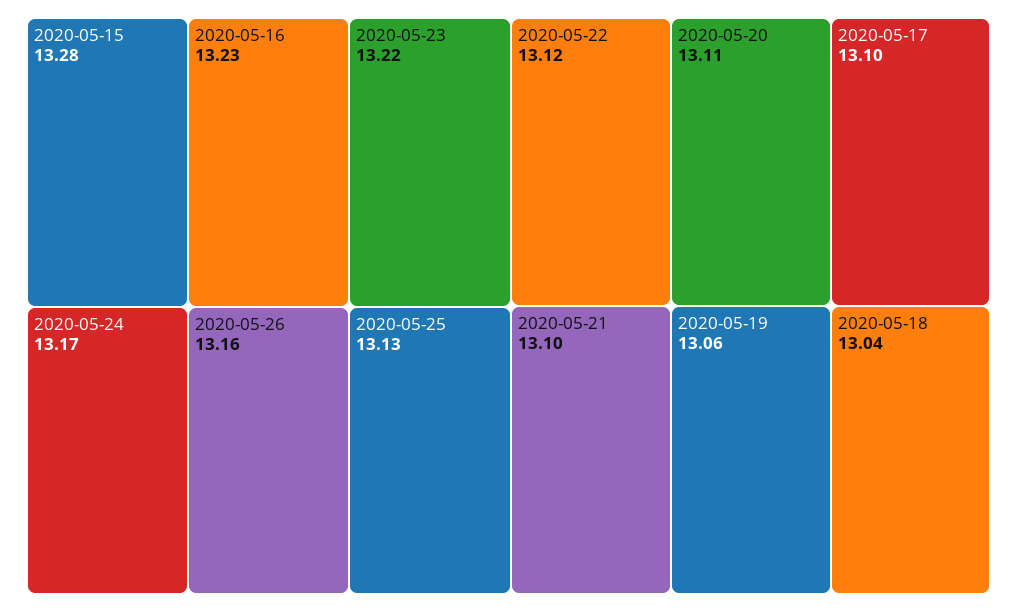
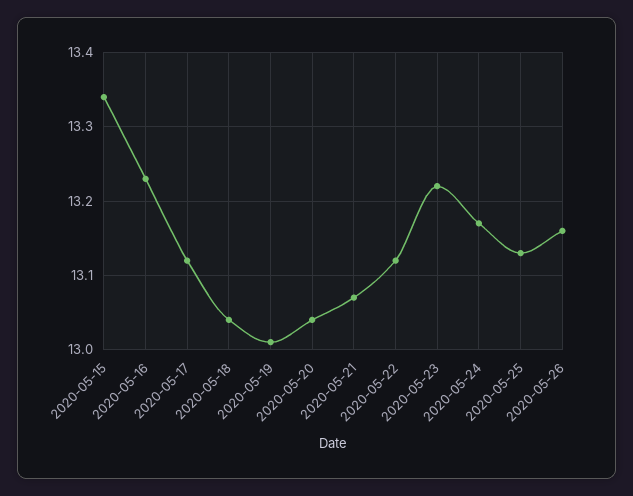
  {
-   "2020-05-15": 13.28,
+   "2020-05-15": 13.34,
    "2020-05-16": 13.23,
    "2020-05-23": 13.22,
    "2020-05-24": 13.17,
    "2020-05-26": 13.16,
    "2020-05-25": 13.13,
    "2020-05-22": 13.12,
-   "2020-05-20": 13.11,
+   "2020-05-20": 13.04,
-   "2020-05-17": 13.1,
+   "2020-05-17": 13.12,
-   "2020-05-21": 13.1,
+   "2020-05-21": 13.07,
-   "2020-05-19": 13.06,
+   "2020-05-19": 13.01,
    "2020-05-18": 13.04
  }

